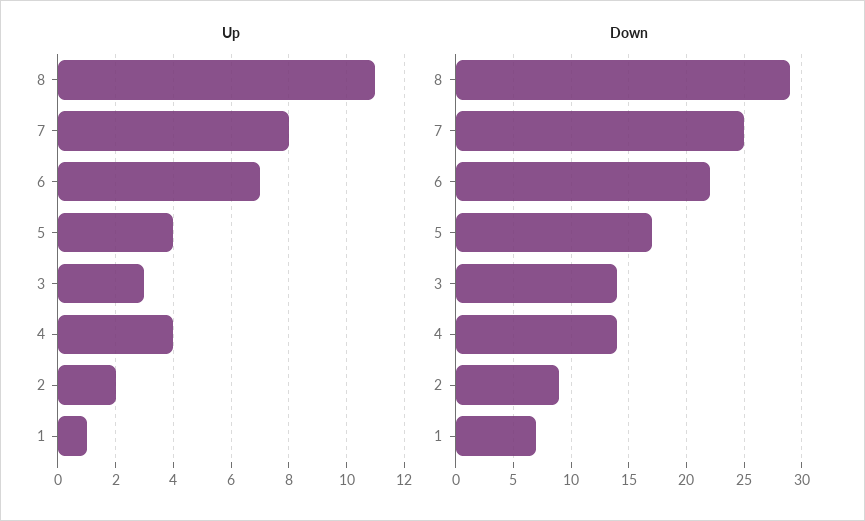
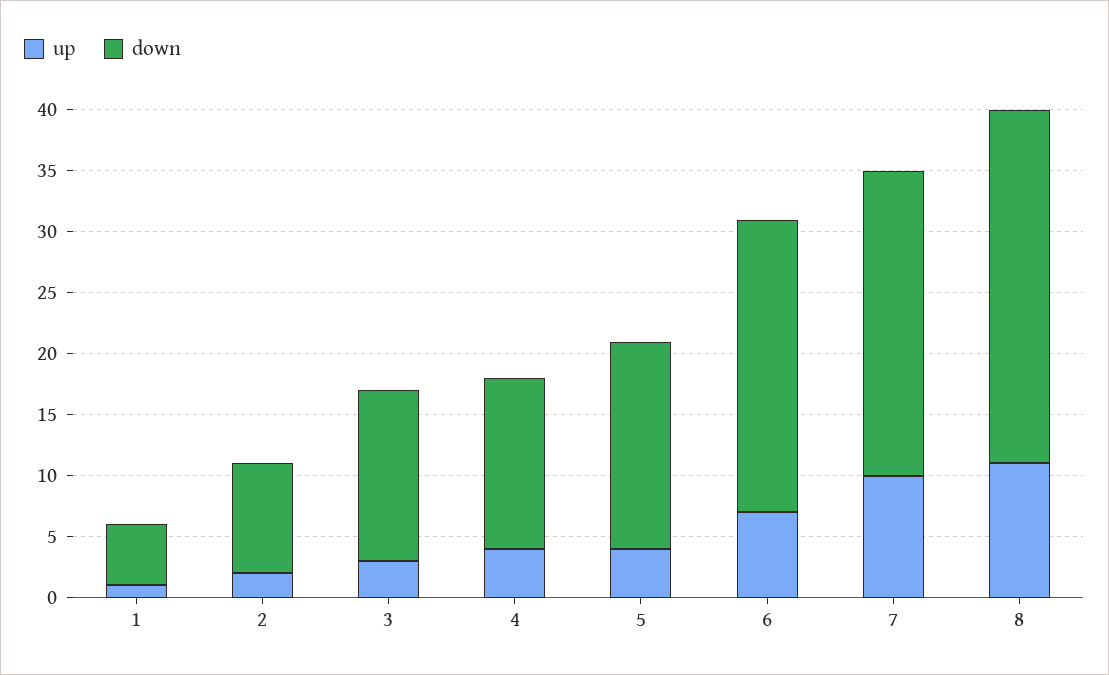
  {
    "Up": {
      "8": 11,
-     "7": 8,
+     "7": 10,
      "6": 7,
      "5": 4,
      "3": 3,
      "4": 4,
      "2": 2,
      "1": 1
    },
    "Down": {
      "8": 29,
      "7": 25,
-     "6": 22,
+     "6": 24,
      "5": 17,
      "3": 14,
      "4": 14,
      "2": 9,
-     "1": 7
+     "1": 5
    }
  }

